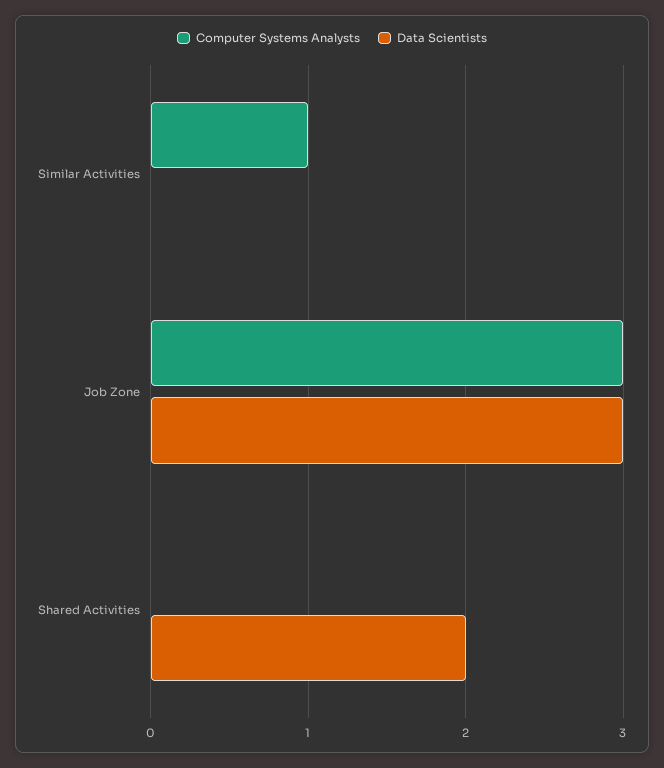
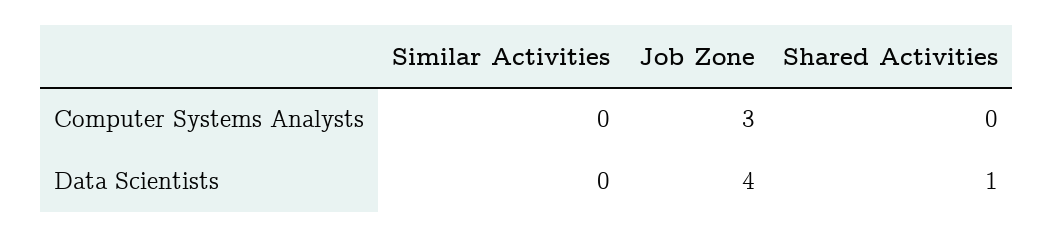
  {
    "Computer Systems Analysts": {
-     "Similar Activities": 1,
+     "Similar Activities": 0,
      "Job Zone": 3,
      "Shared Activities": 0
    },
    "Data Scientists": {
      "Similar Activities": 0,
-     "Job Zone": 3,
+     "Job Zone": 4,
-     "Shared Activities": 2
+     "Shared Activities": 1
    }
  }

